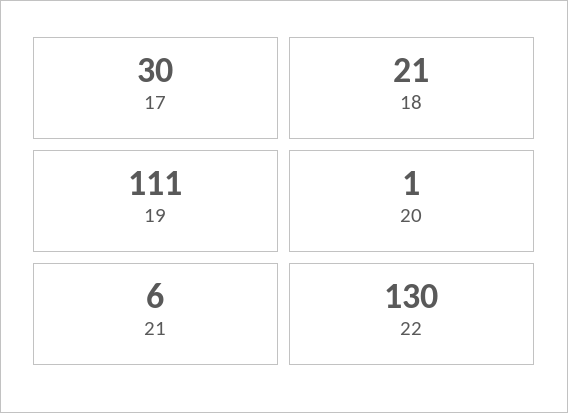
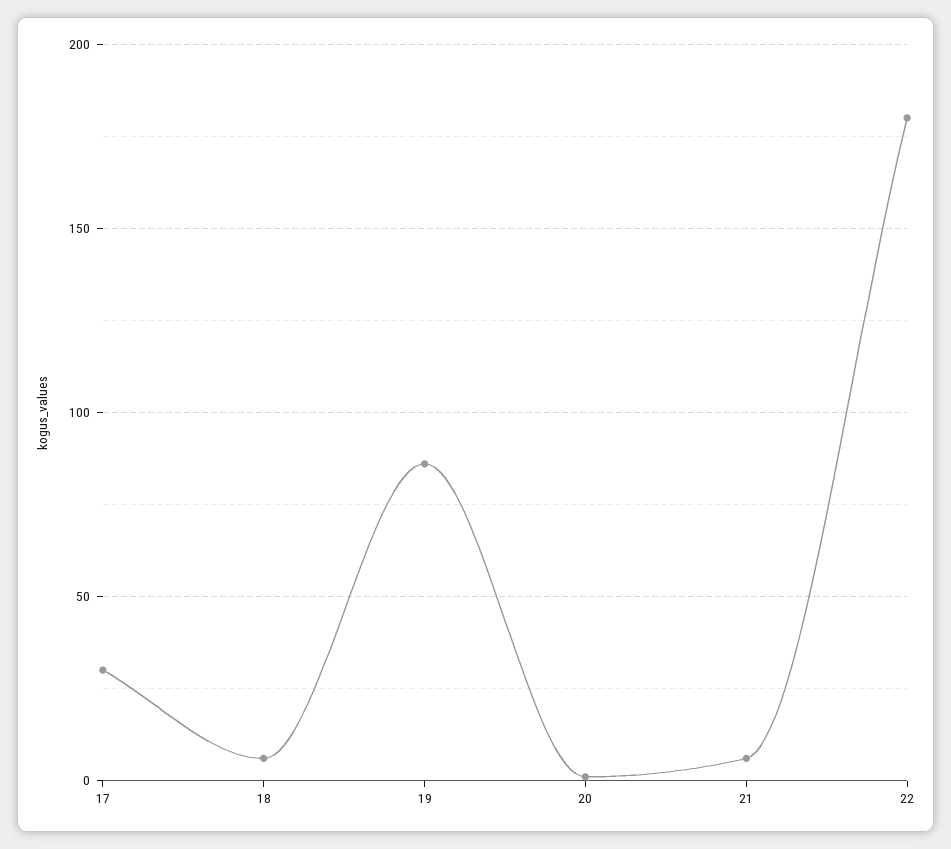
  {
    "17": 30,
-   "18": 21,
+   "18": 5,
-   "19": 111,
+   "19": 85,
    "20": 1,
    "21": 6,
-   "22": 130
+   "22": 180
  }

